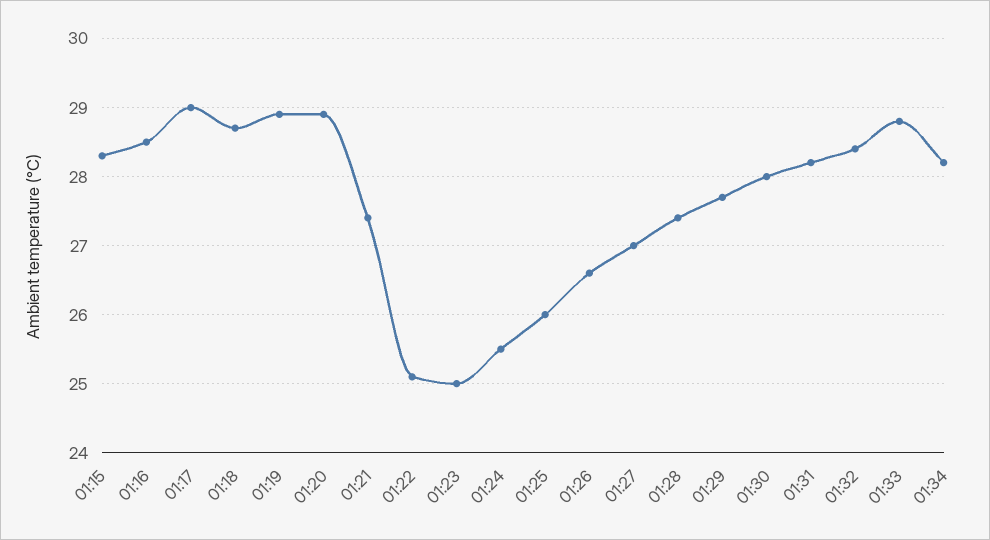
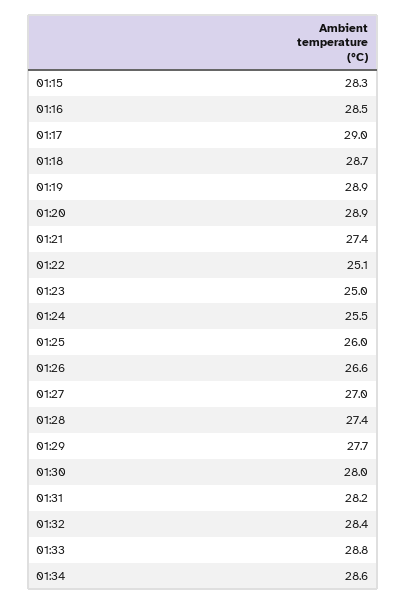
  {
    "01:15": 28.3,
    "01:16": 28.5,
    "01:17": 29,
    "01:18": 28.7,
    "01:19": 28.9,
    "01:20": 28.9,
    "01:21": 27.4,
    "01:22": 25.1,
    "01:23": 25,
    "01:24": 25.5,
    "01:25": 26,
    "01:26": 26.6,
    "01:27": 27,
    "01:28": 27.4,
    "01:29": 27.7,
    "01:30": 28,
    "01:31": 28.2,
    "01:32": 28.4,
    "01:33": 28.8,
-   "01:34": 28.2
+   "01:34": 28.6
  }

